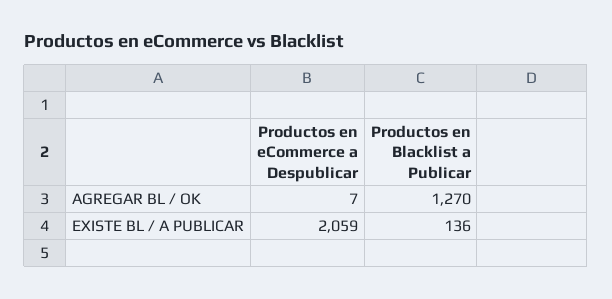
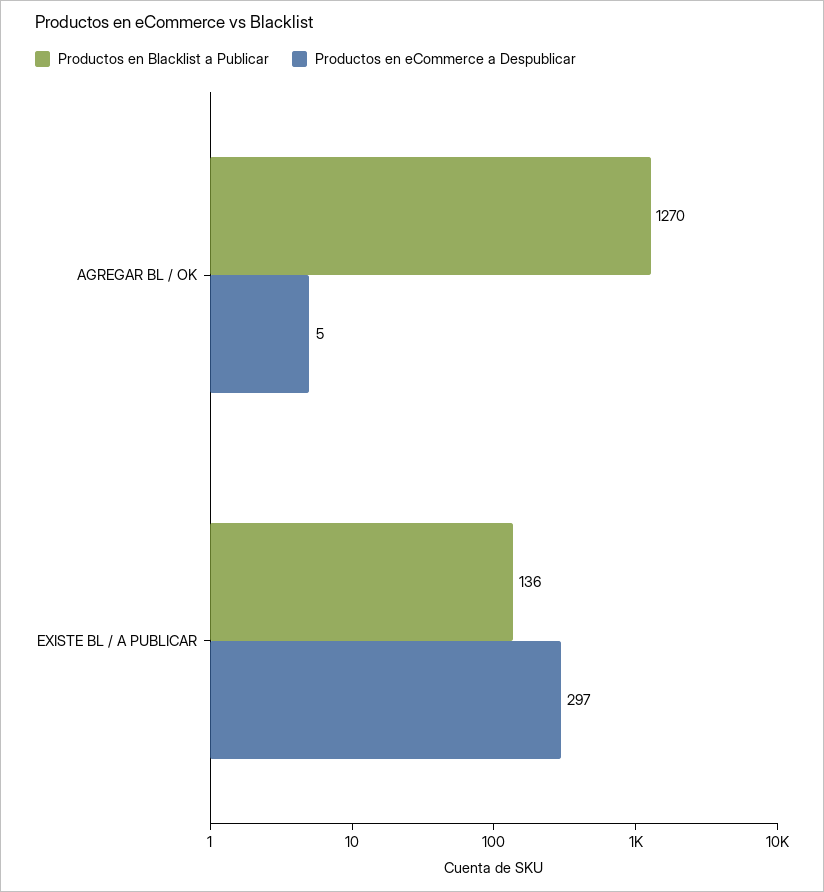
  {
    "Productos en eCommerce a Despublicar": {
-     "AGREGAR BL / OK": 7,
+     "AGREGAR BL / OK": 5,
-     "EXISTE BL / A PUBLICAR": 2059
+     "EXISTE BL / A PUBLICAR": 297
    },
    "Productos en Blacklist a Publicar": {
      "AGREGAR BL / OK": 1270,
      "EXISTE BL / A PUBLICAR": 136
    }
  }

